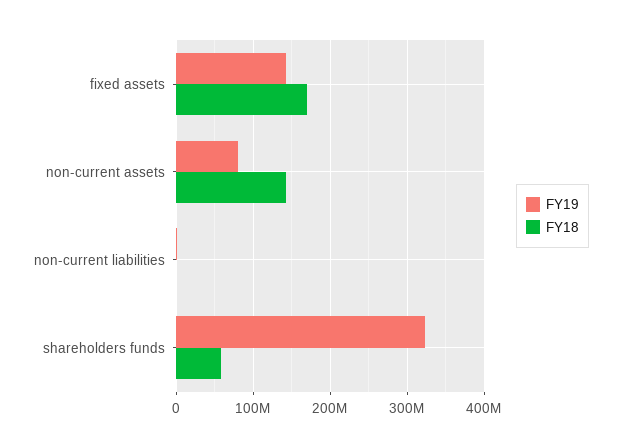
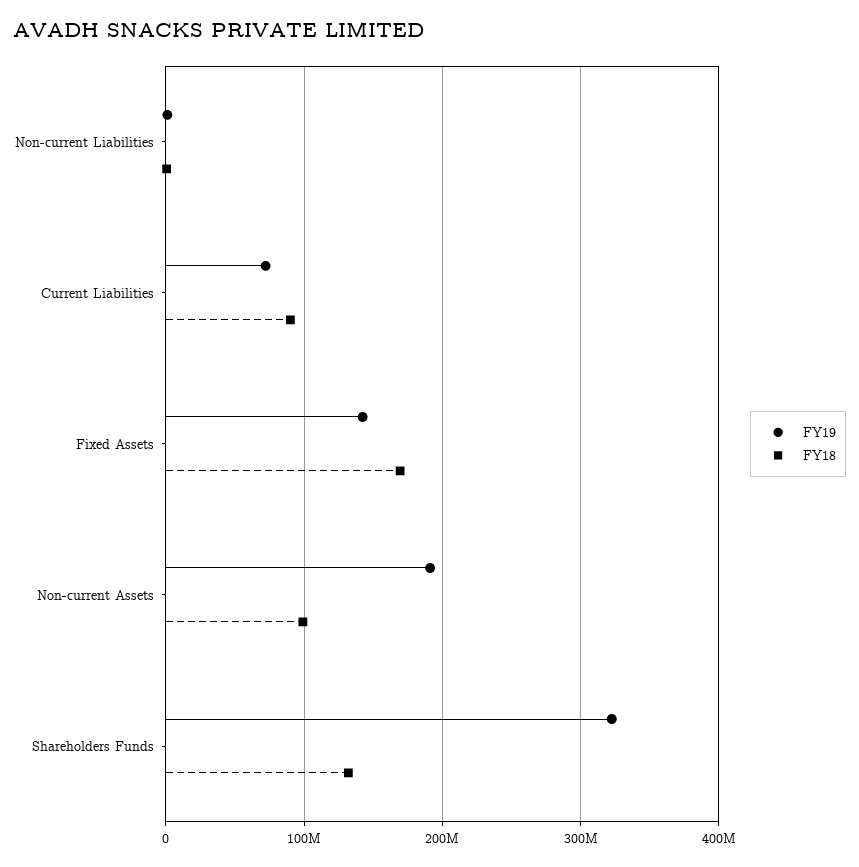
  {
    "FY19": {
      "fixed assets": 140000000,
-     "non-current assets": 80000000,
+     "non-current assets": 190000000,
      "non-current liabilities": 0,
-     "shareholders funds": 320000000
+     "shareholders funds": 320000000,
+     "Current Liabilities": 70000000
    },
    "FY18": {
      "fixed assets": 170000000,
-     "non-current assets": 140000000,
+     "non-current assets": 100000000,
      "non-current liabilities": 0,
-     "shareholders funds": 60000000
+     "shareholders funds": 130000000,
+     "Current Liabilities": 90000000
    }
  }

